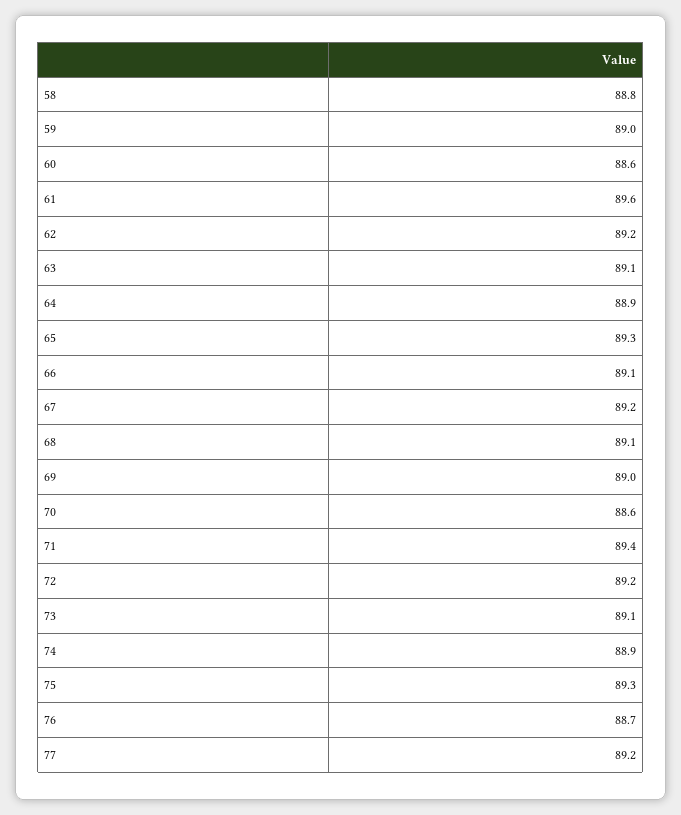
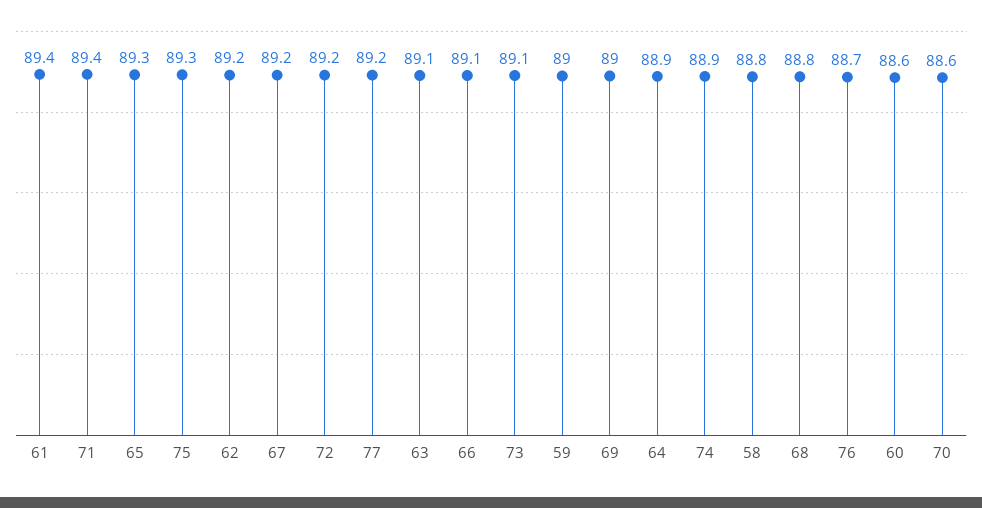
  {
    "58": 88.8,
    "59": 89,
    "60": 88.6,
-   "61": 89.6,
+   "61": 89.4,
    "62": 89.2,
    "63": 89.1,
    "64": 88.9,
    "65": 89.3,
    "66": 89.1,
    "67": 89.2,
-   "68": 89.1,
+   "68": 88.8,
    "69": 89,
    "70": 88.6,
    "71": 89.4,
    "72": 89.2,
    "73": 89.1,
    "74": 88.9,
    "75": 89.3,
    "76": 88.7,
    "77": 89.2
  }

